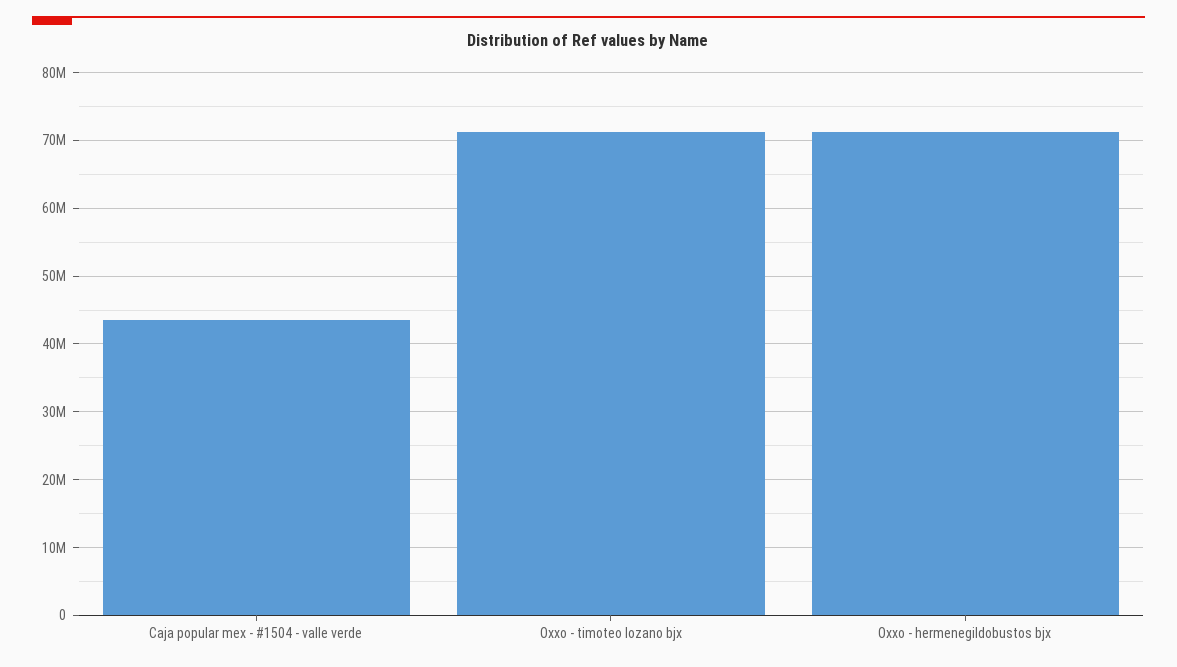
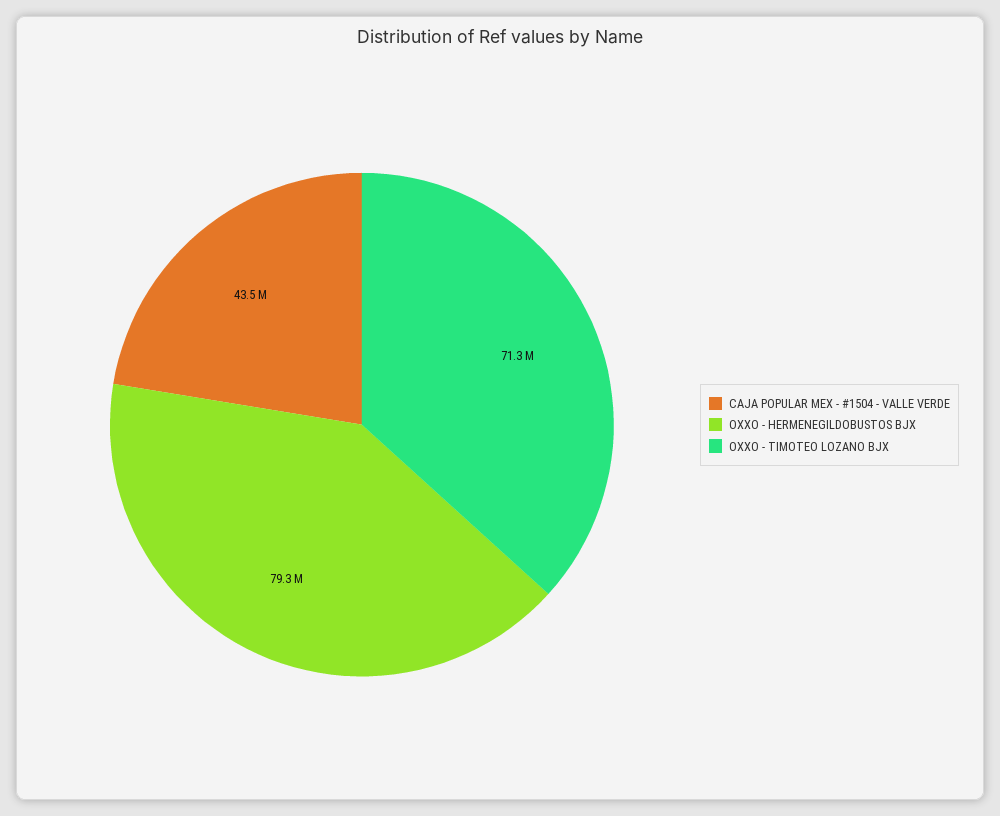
  {
    "Caja popular mex - #1504 - valle verde": 43500000,
    "Oxxo - timoteo lozano bjx": 71300000,
-   "Oxxo - hermenegildobustos bjx": 71000000
+   "Oxxo - hermenegildobustos bjx": 79300000
  }

